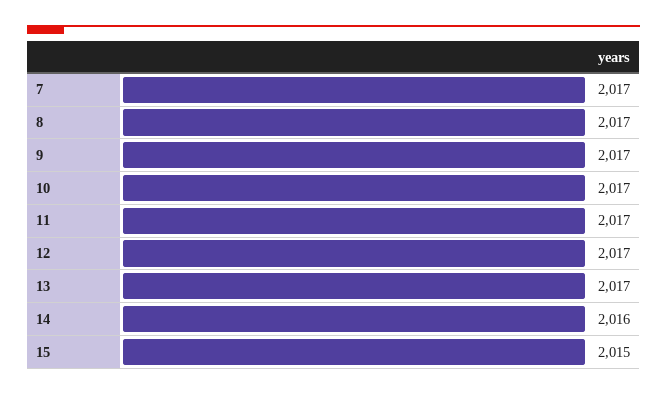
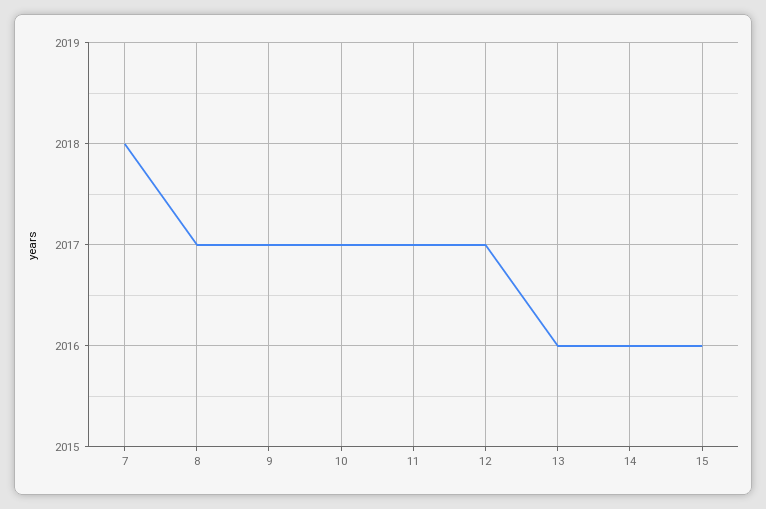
  {
-   "7": 2017,
+   "7": 2018,
    "8": 2017,
    "9": 2017,
    "10": 2017,
    "11": 2017,
    "12": 2017,
-   "13": 2017,
+   "13": 2016,
    "14": 2016,
-   "15": 2015
+   "15": 2016
  }

